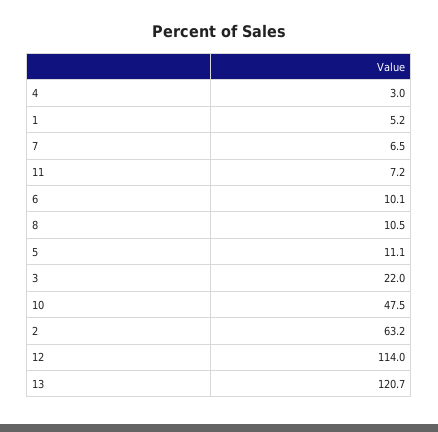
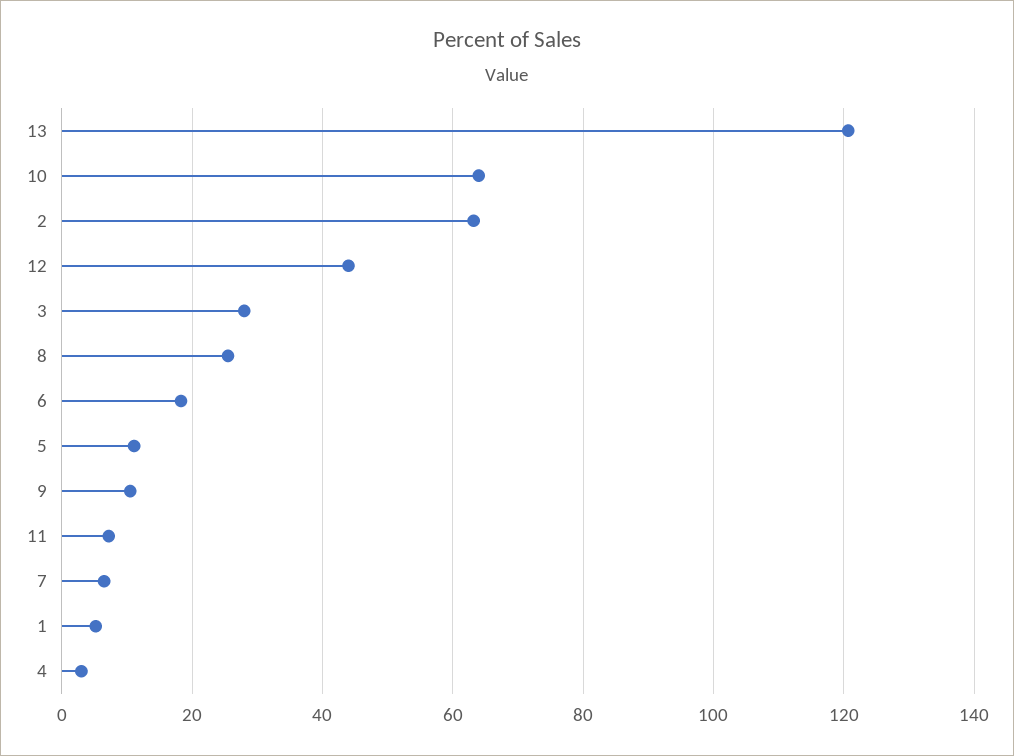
  {
    "4": 3,
    "1": 5.2,
    "7": 6.5,
    "11": 7.2,
-   "6": 10.1,
+   "6": 18,
-   "8": 10.5,
+   "8": 26,
    "5": 11.1,
-   "3": 22,
+   "3": 28,
-   "10": 47.5,
+   "10": 64,
    "2": 63.2,
-   "12": 114,
+   "12": 44,
-   "13": 120.7
+   "13": 120.7,
+   "9": 10
  }

